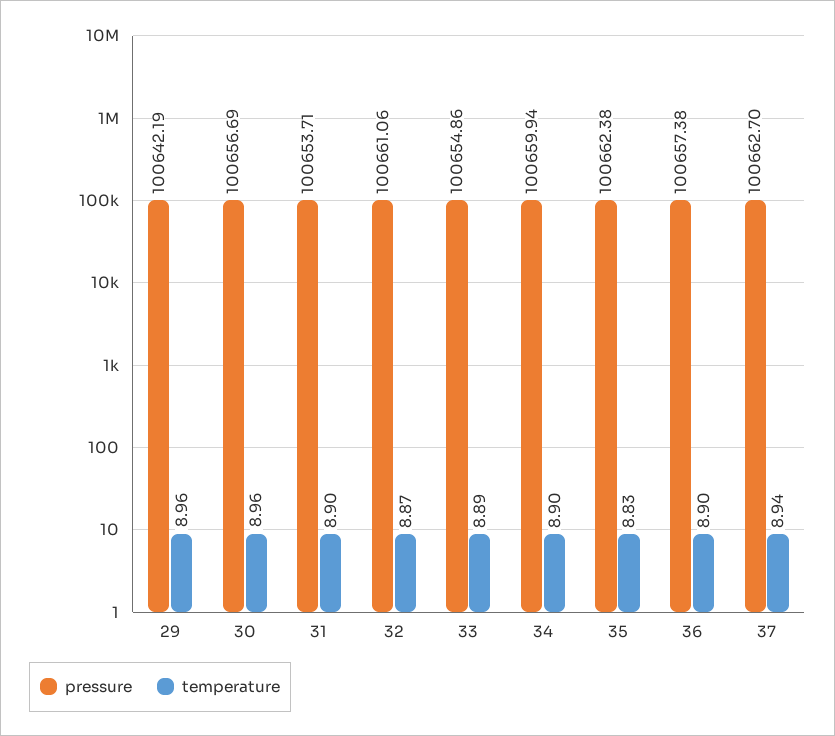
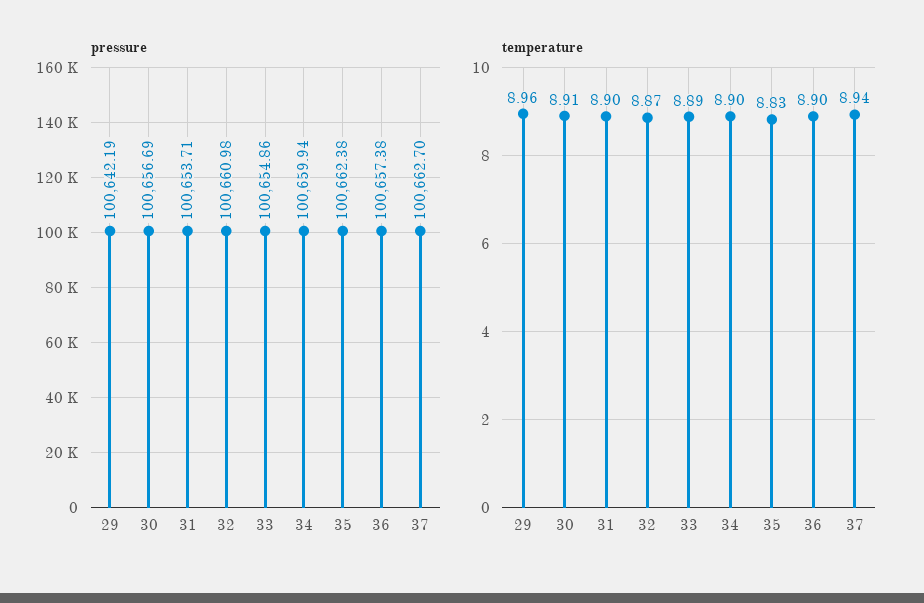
  {
    "pressure": {
      "29": 100642.19,
      "30": 100656.69,
      "31": 100653.71,
-     "32": 100661.06,
+     "32": 100660.98,
      "33": 100654.86,
      "34": 100659.94,
      "35": 100662.38,
      "36": 100657.38,
      "37": 100662.7
    },
    "temperature": {
      "29": 8.96,
-     "30": 8.96,
+     "30": 8.91,
      "31": 8.9,
      "32": 8.87,
      "33": 8.89,
      "34": 8.9,
      "35": 8.83,
      "36": 8.9,
      "37": 8.94
    }
  }

